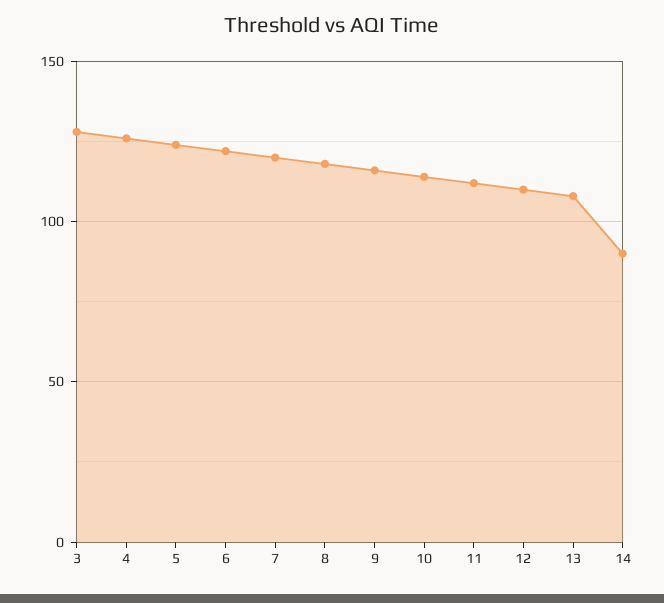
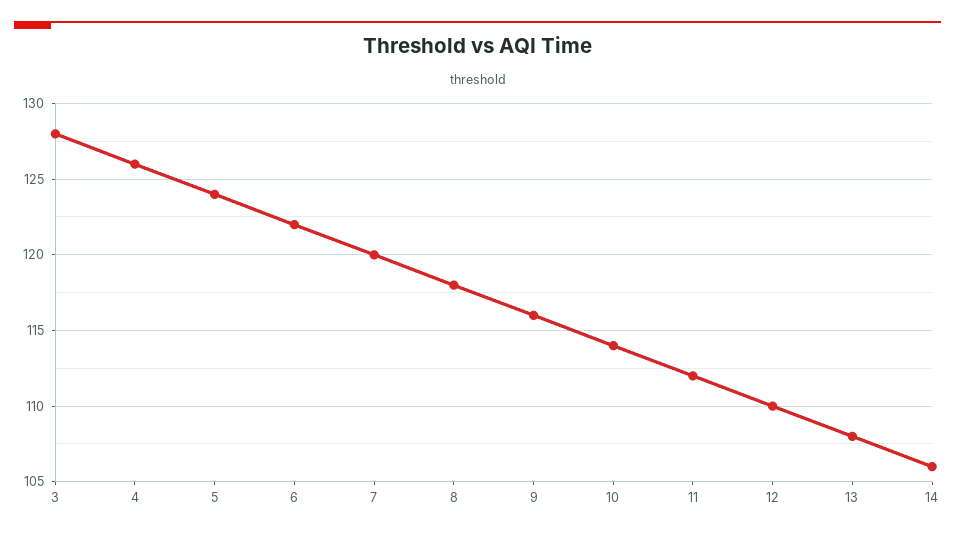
  {
    "3": 128,
    "4": 126,
    "5": 124,
    "6": 122,
    "7": 120,
    "8": 118,
    "9": 116,
    "10": 114,
    "11": 112,
    "12": 110,
    "13": 108,
-   "14": 90
+   "14": 106
  }

